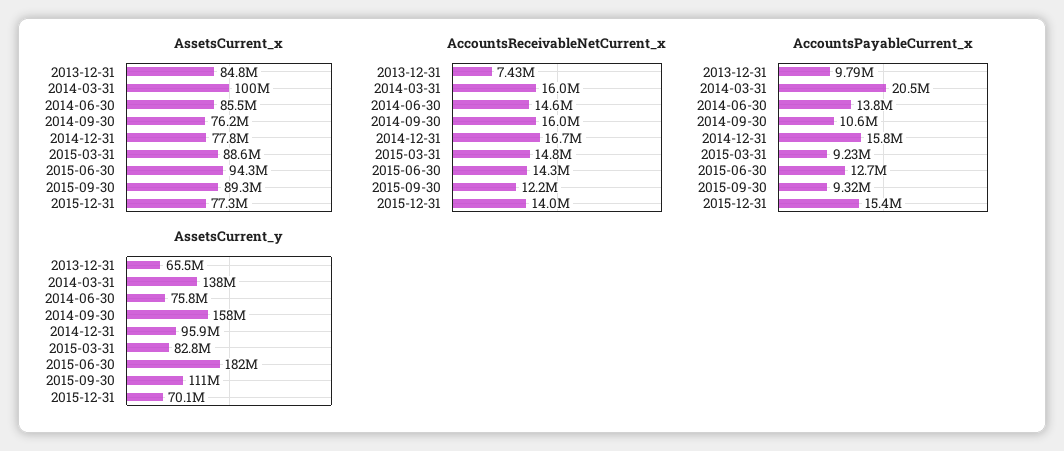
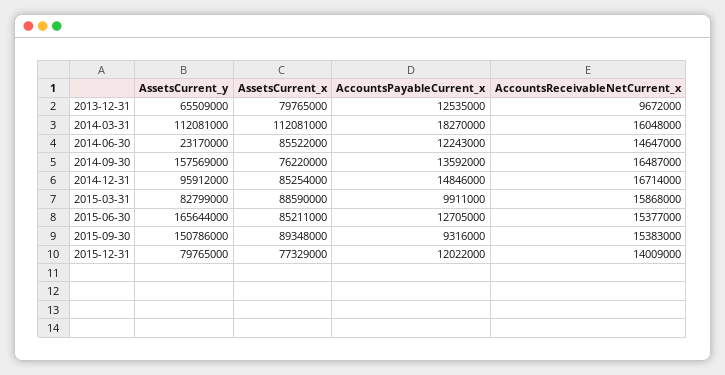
  {
    "AssetsCurrent_x": {
-     "2013-12-31": 84800000,
+     "2013-12-31": 79765000,
-     "2014-03-31": 100000000,
+     "2014-03-31": 112081000,
      "2014-06-30": 85522000,
      "2014-09-30": 76220000,
-     "2014-12-31": 77800000,
+     "2014-12-31": 85254000,
      "2015-03-31": 88590000,
-     "2015-06-30": 94300000,
+     "2015-06-30": 85211000,
      "2015-09-30": 89348000,
      "2015-12-31": 77329000
    },
    "AccountsReceivableNetCurrent_x": {
-     "2013-12-31": 7430000,
+     "2013-12-31": 9672000,
      "2014-03-31": 16048000,
      "2014-06-30": 14647000,
-     "2014-09-30": 16000000,
+     "2014-09-30": 16487000,
      "2014-12-31": 16714000,
-     "2015-03-31": 14800000,
+     "2015-03-31": 15868000,
-     "2015-06-30": 14300000,
+     "2015-06-30": 15377000,
-     "2015-09-30": 12200000,
+     "2015-09-30": 15383000,
      "2015-12-31": 14009000
    },
    "AccountsPayableCurrent_x": {
-     "2013-12-31": 9790000,
+     "2013-12-31": 12535000,
-     "2014-03-31": 20500000,
+     "2014-03-31": 18270000,
-     "2014-06-30": 13800000,
+     "2014-06-30": 12243000,
-     "2014-09-30": 10600000,
+     "2014-09-30": 13592000,
-     "2014-12-31": 15800000,
+     "2014-12-31": 14846000,
-     "2015-03-31": 9230000,
+     "2015-03-31": 9911000,
      "2015-06-30": 12705000,
      "2015-09-30": 9316000,
-     "2015-12-31": 15400000
+     "2015-12-31": 12022000
    },
    "AssetsCurrent_y": {
      "2013-12-31": 65509000,
-     "2014-03-31": 138000000,
+     "2014-03-31": 112081000,
-     "2014-06-30": 75800000,
+     "2014-06-30": 23170000,
      "2014-09-30": 157569000,
      "2014-12-31": 95912000,
      "2015-03-31": 82799000,
-     "2015-06-30": 182000000,
+     "2015-06-30": 165644000,
-     "2015-09-30": 111000000,
+     "2015-09-30": 150786000,
-     "2015-12-31": 70100000
+     "2015-12-31": 79765000
    }
  }

